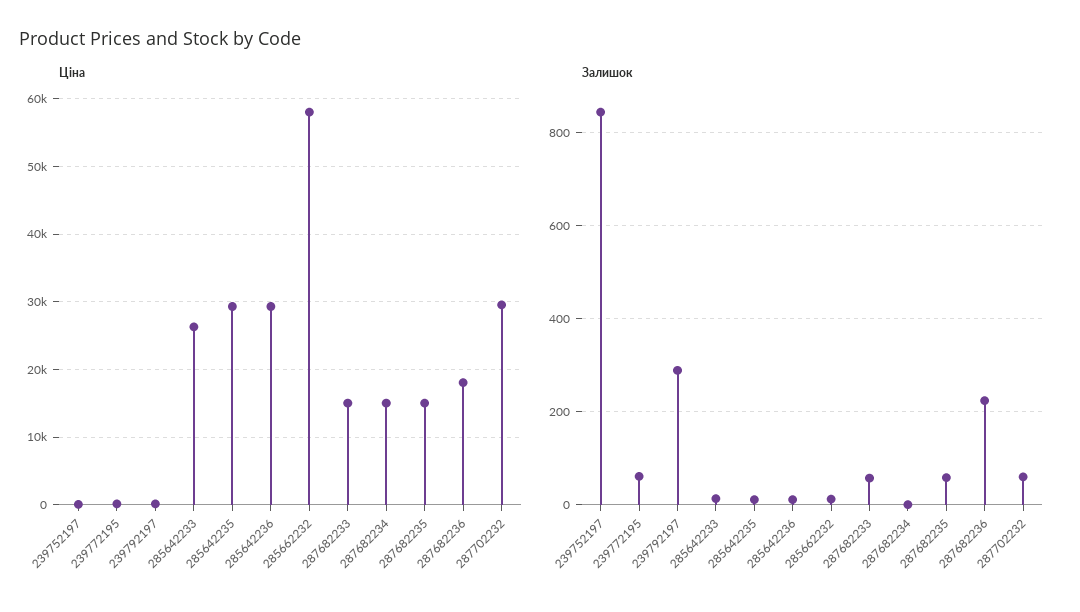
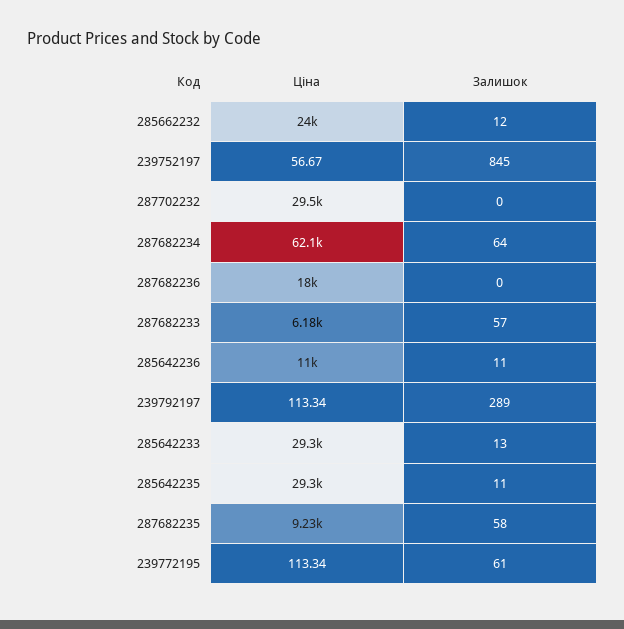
  {
    "Ціна": {
      "239752197": 56.67,
      "239772195": 113.34,
      "239792197": 113.34,
-     "285642233": 26000,
+     "285642233": 29300,
      "285642235": 29300,
-     "285642236": 29000,
+     "285642236": 11000,
-     "285662232": 58000,
+     "285662232": 24000,
-     "287682233": 15000,
+     "287682233": 6180,
-     "287682234": 15000,
+     "287682234": 62100,
-     "287682235": 15000,
+     "287682235": 9230,
      "287682236": 18000,
      "287702232": 29500
    },
    "Залишок": {
      "239752197": 845,
      "239772195": 61,
      "239792197": 289,
      "285642233": 13,
      "285642235": 11,
      "285642236": 11,
      "285662232": 12,
      "287682233": 57,
-     "287682234": 0,
+     "287682234": 64,
      "287682235": 58,
-     "287682236": 220,
+     "287682236": 0,
-     "287702232": 60
+     "287702232": 0
    }
  }

